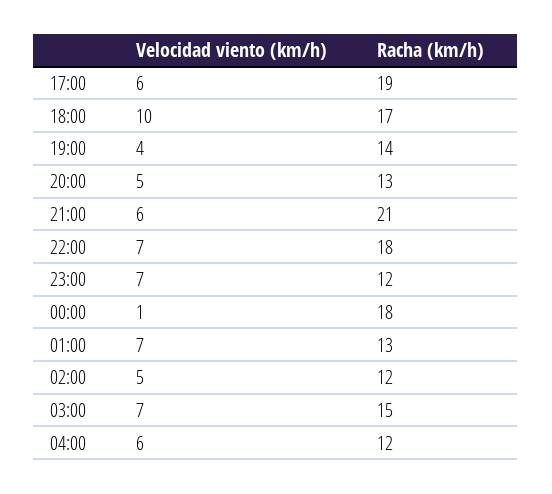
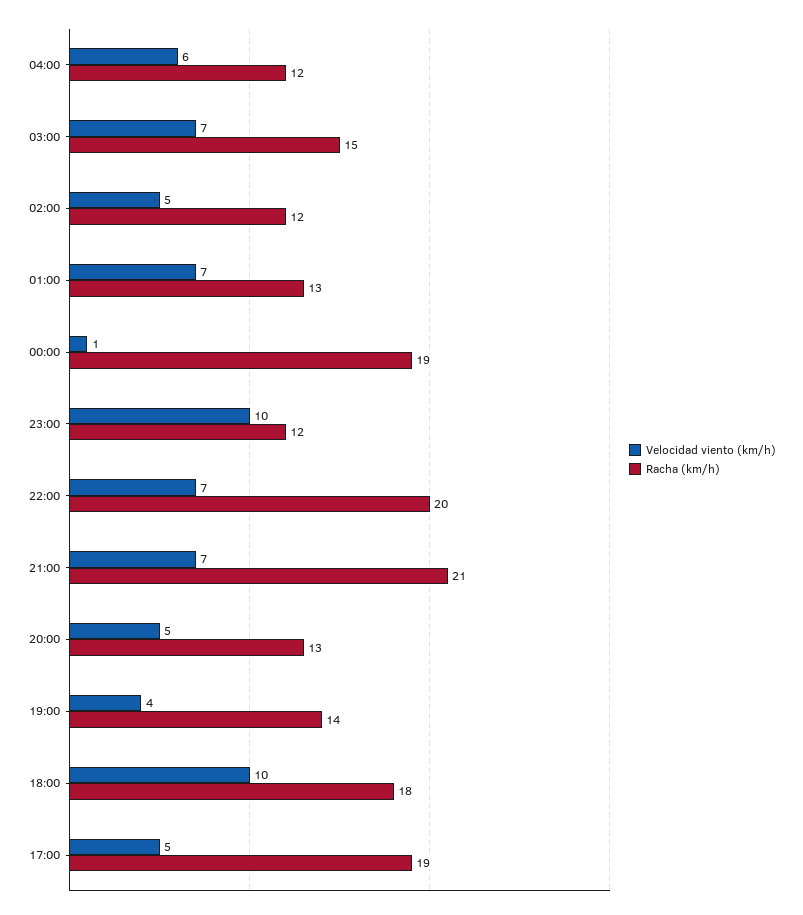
  {
    "Velocidad viento (km/h)": {
-     "17:00": 6,
+     "17:00": 5,
      "18:00": 10,
      "19:00": 4,
      "20:00": 5,
-     "21:00": 6,
+     "21:00": 7,
      "22:00": 7,
-     "23:00": 7,
+     "23:00": 10,
      "00:00": 1,
      "01:00": 7,
      "02:00": 5,
      "03:00": 7,
      "04:00": 6
    },
    "Racha (km/h)": {
      "17:00": 19,
-     "18:00": 17,
+     "18:00": 18,
      "19:00": 14,
      "20:00": 13,
      "21:00": 21,
-     "22:00": 18,
+     "22:00": 20,
      "23:00": 12,
-     "00:00": 18,
+     "00:00": 19,
      "01:00": 13,
      "02:00": 12,
      "03:00": 15,
      "04:00": 12
    }
  }

